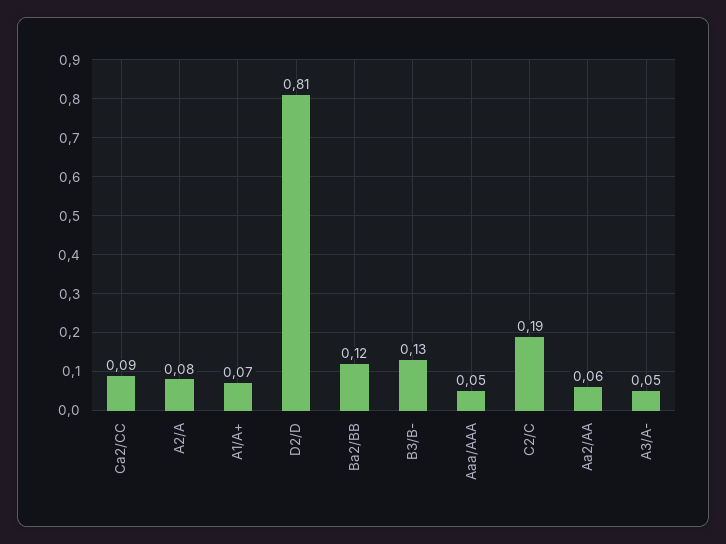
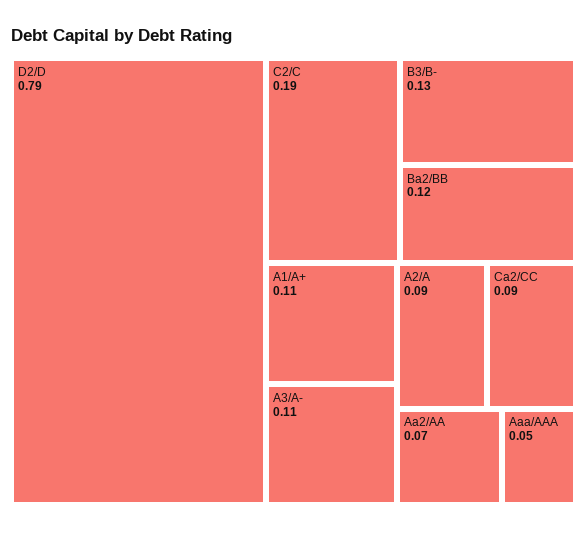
  {
    "Ca2/CC": 0.09,
-   "A2/A": 0.08,
+   "A2/A": 0.09,
-   "A1/A+": 0.07,
+   "A1/A+": 0.11,
-   "D2/D": 0.81,
+   "D2/D": 0.79,
    "Ba2/BB": 0.12,
    "B3/B-": 0.13,
    "Aaa/AAA": 0.05,
    "C2/C": 0.19,
-   "Aa2/AA": 0.06,
+   "Aa2/AA": 0.07,
-   "A3/A-": 0.05
+   "A3/A-": 0.11
  }

